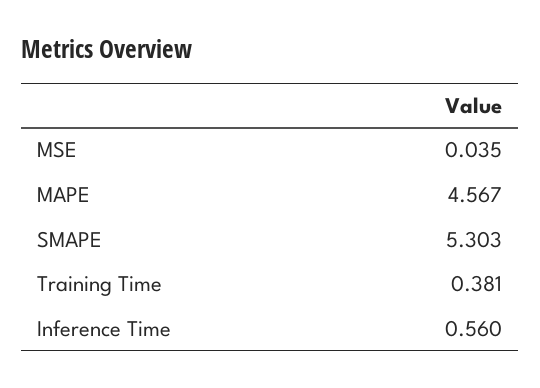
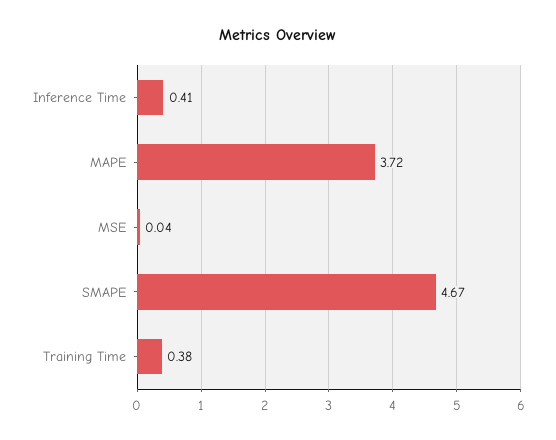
  {
    "MSE": 0.035,
-   "MAPE": 4.567,
+   "MAPE": 3.72,
-   "SMAPE": 5.303,
+   "SMAPE": 4.67,
    "Training Time": 0.381,
-   "Inference Time": 0.56
+   "Inference Time": 0.41
  }

